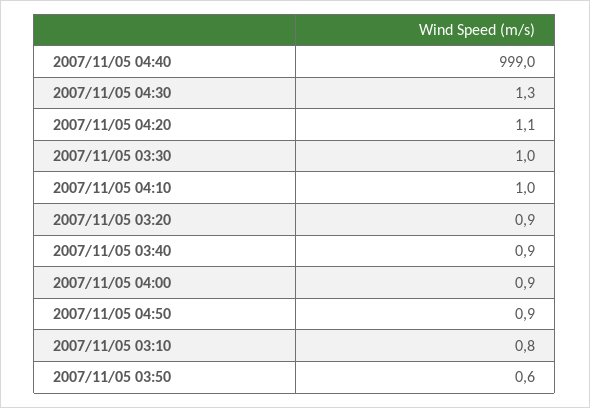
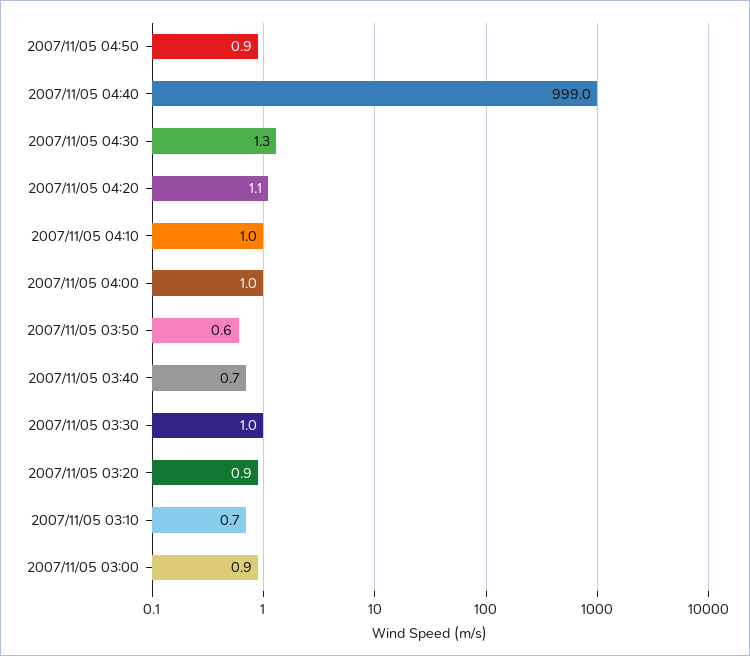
  {
    "2007/11/05 04:40": 999,
    "2007/11/05 04:30": 1.3,
    "2007/11/05 04:20": 1.1,
    "2007/11/05 03:30": 1,
    "2007/11/05 04:10": 1,
    "2007/11/05 03:20": 0.9,
-   "2007/11/05 03:40": 0.9,
+   "2007/11/05 03:40": 0.7,
-   "2007/11/05 04:00": 0.9,
+   "2007/11/05 04:00": 1,
    "2007/11/05 04:50": 0.9,
-   "2007/11/05 03:10": 0.8,
+   "2007/11/05 03:10": 0.7,
-   "2007/11/05 03:50": 0.6
+   "2007/11/05 03:50": 0.6,
+   "2007/11/05 03:00": 0.9
  }

